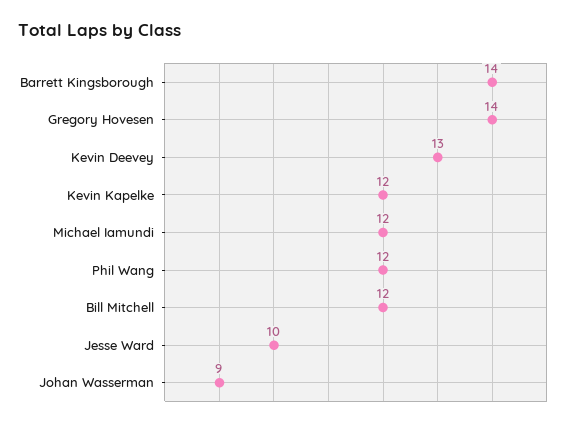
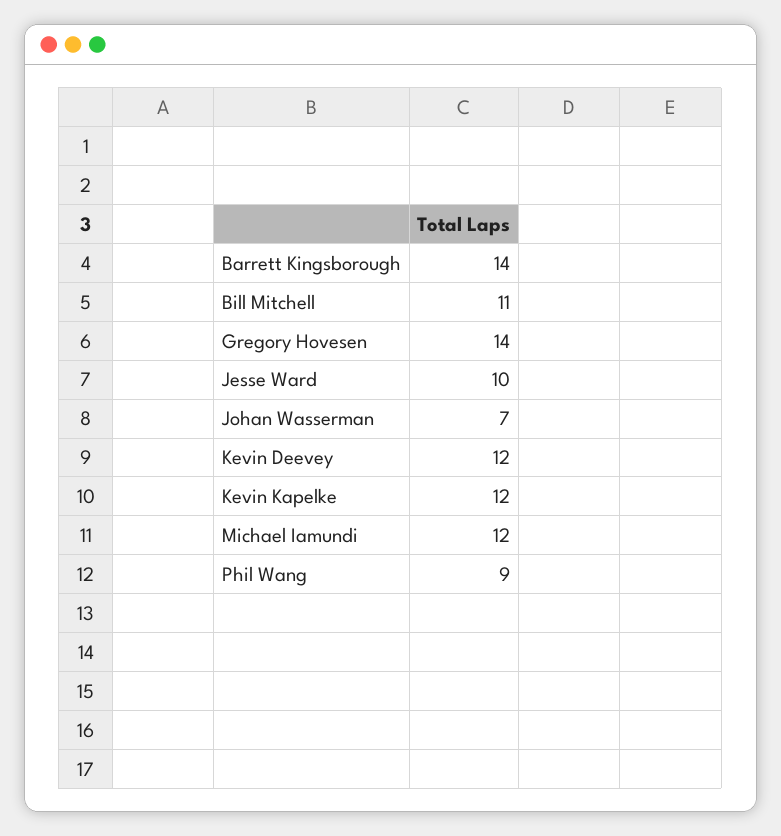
  {
    "Barrett Kingsborough": 14,
    "Gregory Hovesen": 14,
-   "Kevin Deevey": 13,
+   "Kevin Deevey": 12,
    "Kevin Kapelke": 12,
    "Michael Iamundi": 12,
-   "Phil Wang": 12,
+   "Phil Wang": 9,
-   "Bill Mitchell": 12,
+   "Bill Mitchell": 11,
    "Jesse Ward": 10,
-   "Johan Wasserman": 9
+   "Johan Wasserman": 7
  }

